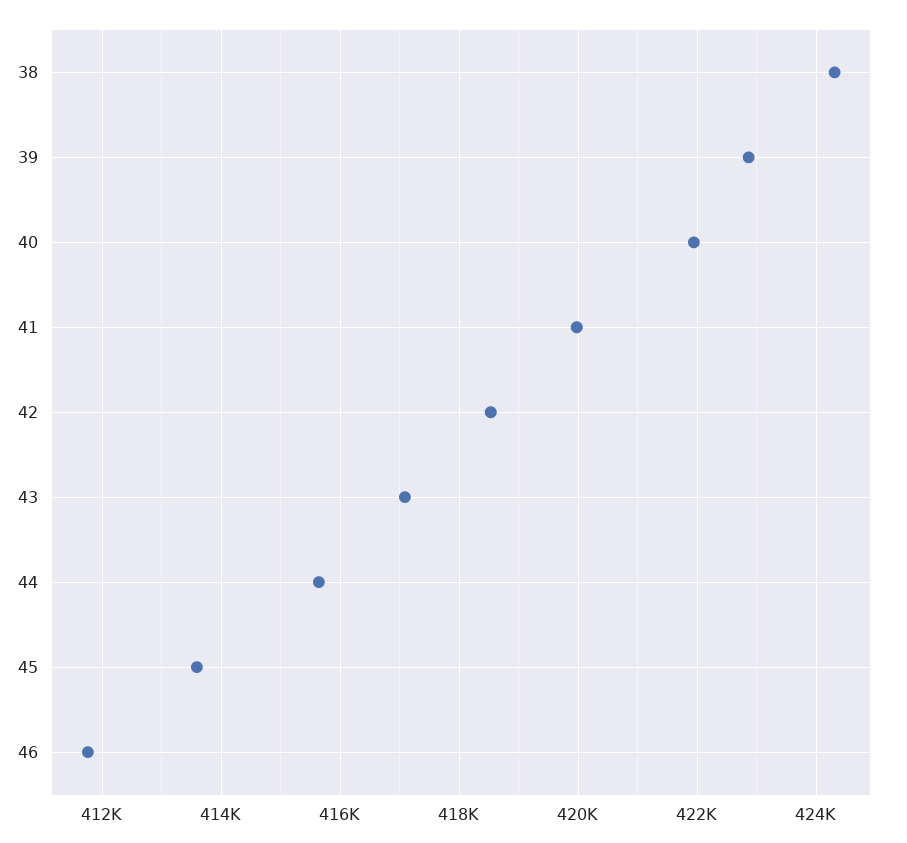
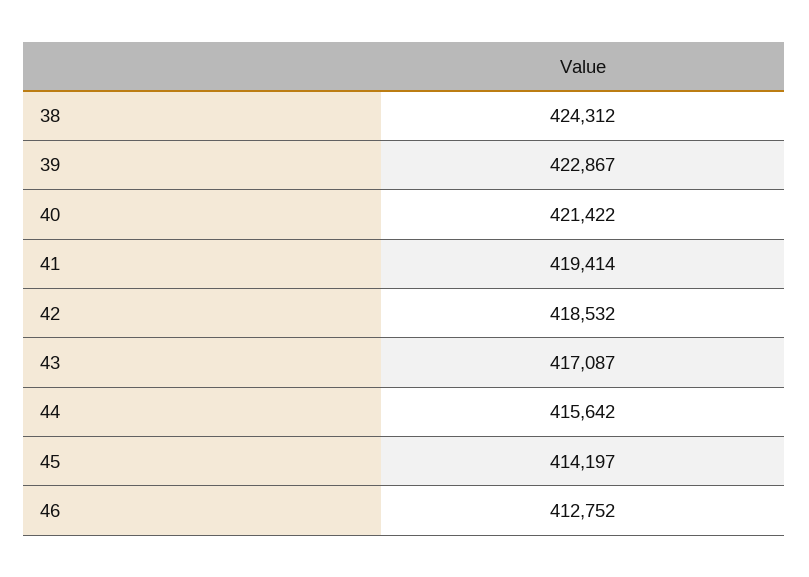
  {
    "38": 424312,
    "39": 422867,
-   "40": 422000,
+   "40": 421422,
-   "41": 420000,
+   "41": 419414,
    "42": 418532,
    "43": 417087,
    "44": 415642,
-   "45": 413600,
+   "45": 414197,
-   "46": 411800
+   "46": 412752
  }

